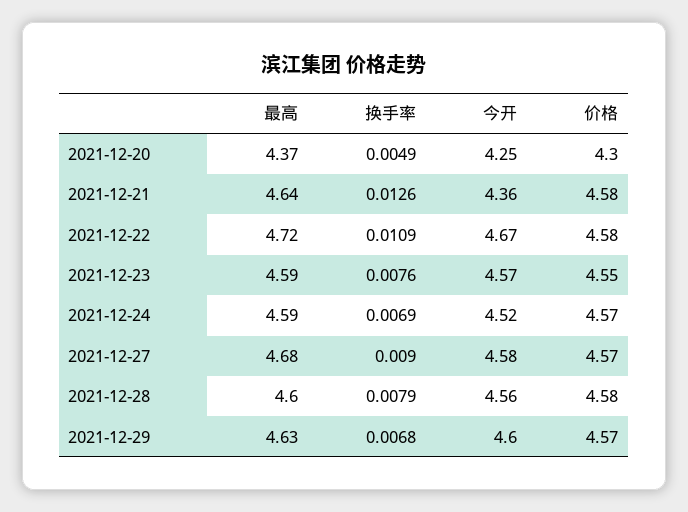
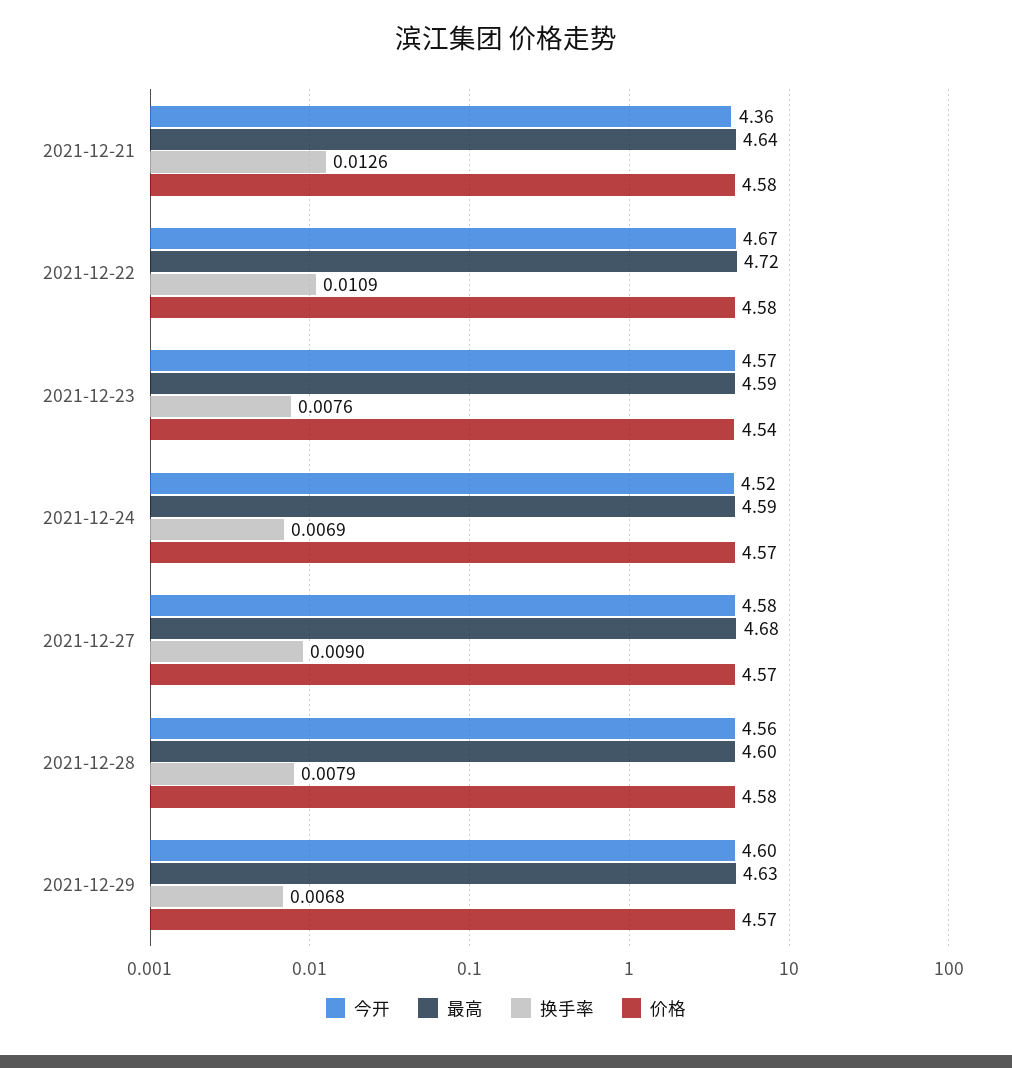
  {
    "最高": {
-     "2021-12-20": 4.37,
      "2021-12-21": 4.64,
      "2021-12-22": 4.72,
      "2021-12-23": 4.59,
      "2021-12-24": 4.59,
      "2021-12-27": 4.68,
      "2021-12-28": 4.6,
      "2021-12-29": 4.63
    },
    "换手率": {
-     "2021-12-20": 0.0049,
      "2021-12-21": 0.0126,
      "2021-12-22": 0.0109,
      "2021-12-23": 0.0076,
      "2021-12-24": 0.0069,
      "2021-12-27": 0.009,
      "2021-12-28": 0.0079,
      "2021-12-29": 0.0068
    },
    "今开": {
-     "2021-12-20": 4.25,
      "2021-12-21": 4.36,
      "2021-12-22": 4.67,
      "2021-12-23": 4.57,
      "2021-12-24": 4.52,
      "2021-12-27": 4.58,
      "2021-12-28": 4.56,
      "2021-12-29": 4.6
    },
    "价格": {
-     "2021-12-20": 4.3,
      "2021-12-21": 4.58,
      "2021-12-22": 4.58,
-     "2021-12-23": 4.55,
+     "2021-12-23": 4.54,
      "2021-12-24": 4.57,
      "2021-12-27": 4.57,
      "2021-12-28": 4.58,
      "2021-12-29": 4.57
    }
  }

